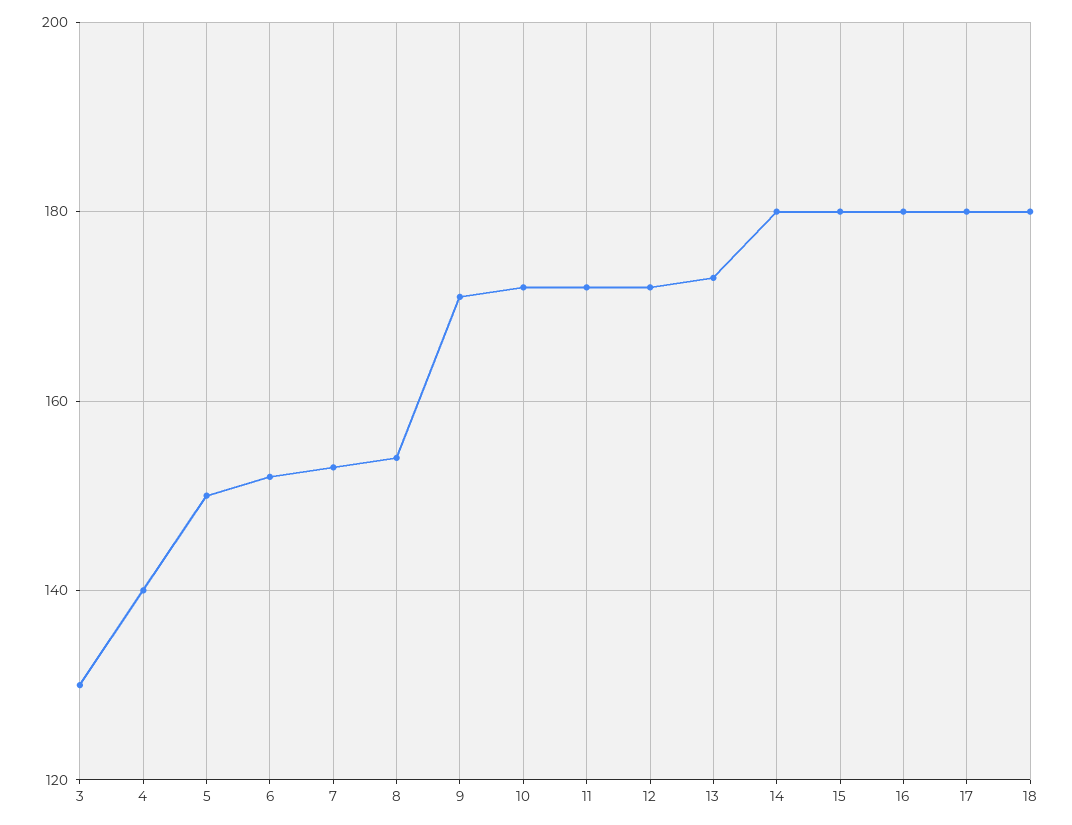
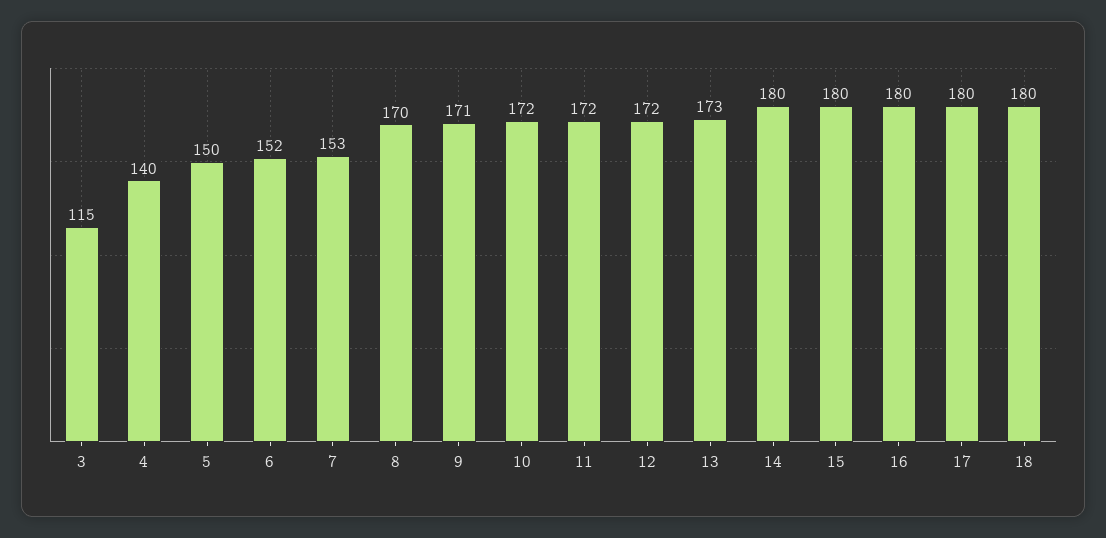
  {
-   "3": 130,
+   "3": 115,
    "4": 140,
    "5": 150,
    "6": 152,
    "7": 153,
-   "8": 155,
+   "8": 170,
    "9": 171,
    "10": 172,
    "11": 172,
    "12": 172,
    "13": 173,
    "14": 180,
    "15": 180,
    "16": 180,
    "17": 180,
    "18": 180
  }

